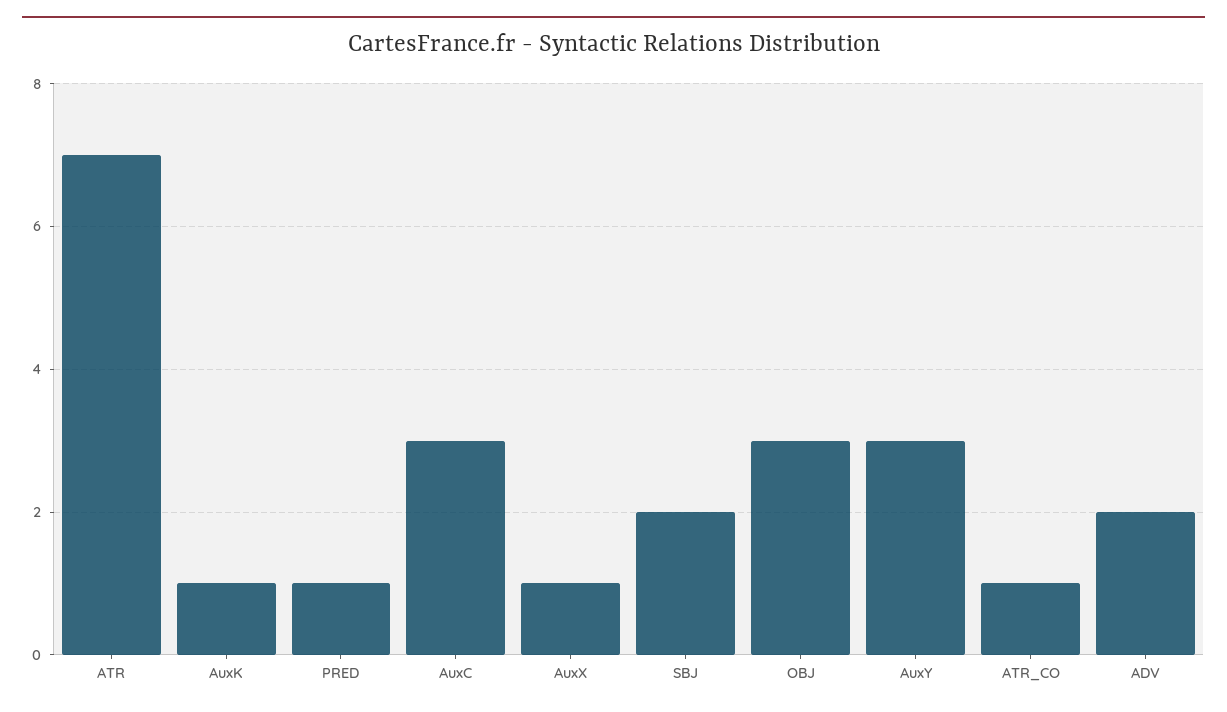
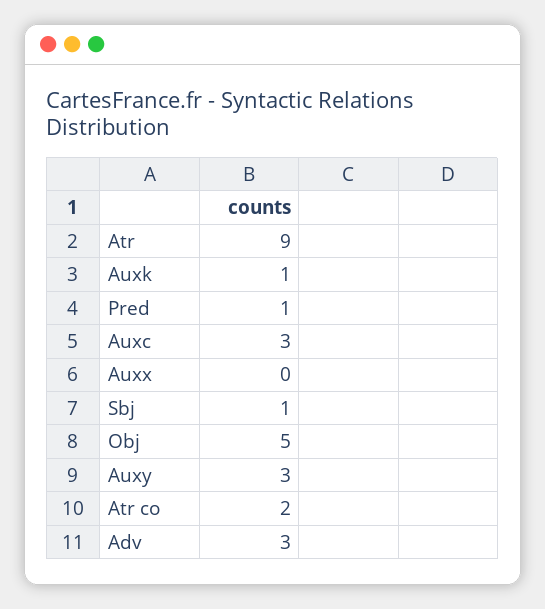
  {
-   "ATR": 7,
+   "ATR": 9,
    "AuxK": 1,
    "PRED": 1,
    "AuxC": 3,
-   "AuxX": 1,
+   "AuxX": 0,
-   "SBJ": 2,
+   "SBJ": 1,
-   "OBJ": 3,
+   "OBJ": 5,
    "AuxY": 3,
-   "ATR_CO": 1,
+   "ATR_CO": 2,
-   "ADV": 2
+   "ADV": 3
  }

